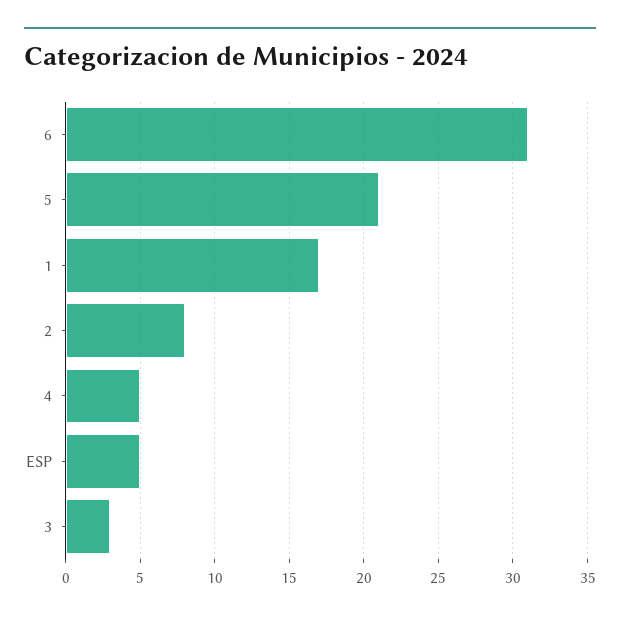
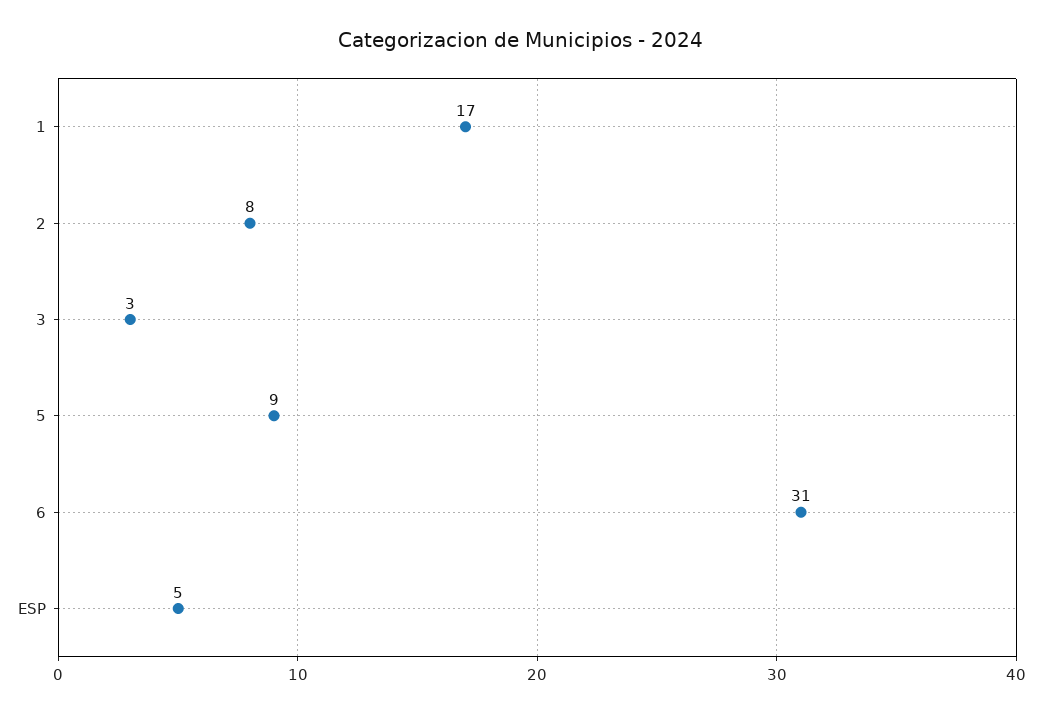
  {
    "6": 31,
-   "5": 21,
+   "5": 9,
    "1": 17,
    "2": 8,
-   "4": 5,
    "ESP": 5,
    "3": 3
  }

